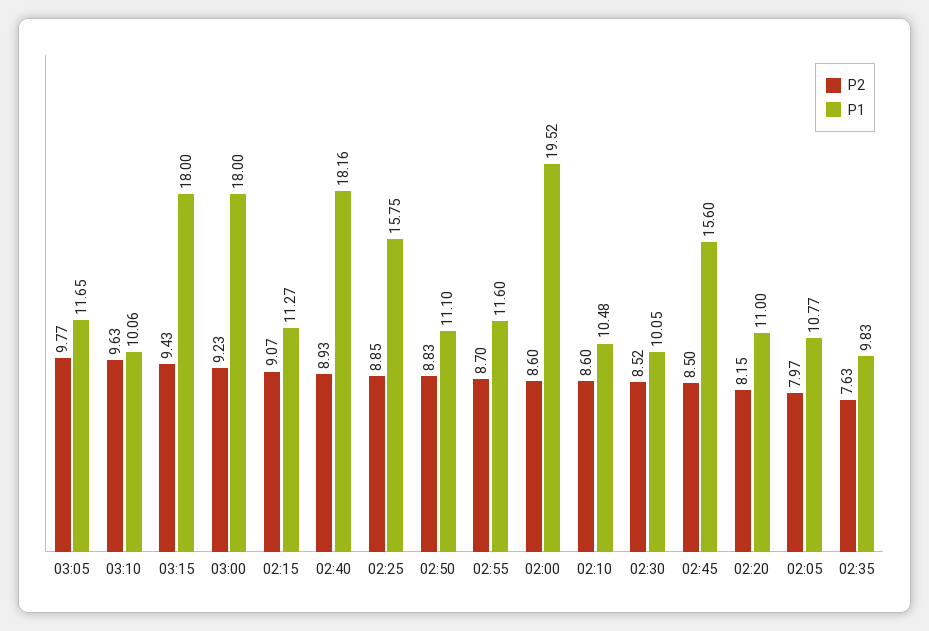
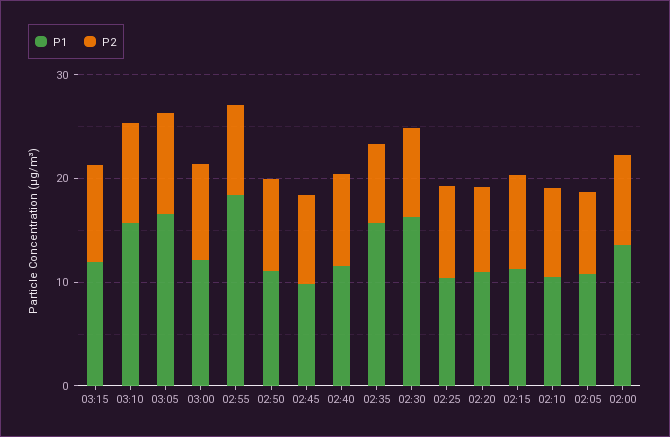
  {
    "P2": {
      "03:05": 9.77,
      "03:10": 9.63,
      "03:15": 9.43,
      "03:00": 9.23,
      "02:15": 9.07,
      "02:40": 8.93,
      "02:25": 8.85,
      "02:50": 8.83,
      "02:55": 8.7,
      "02:00": 8.6,
      "02:10": 8.6,
      "02:30": 8.52,
      "02:45": 8.5,
      "02:20": 8.15,
      "02:05": 7.97,
      "02:35": 7.63
    },
    "P1": {
-     "03:05": 11.65,
+     "03:05": 16,
-     "03:10": 10.06,
+     "03:10": 16,
-     "03:15": 18,
+     "03:15": 12,
-     "03:00": 18,
+     "03:00": 12,
      "02:15": 11.27,
-     "02:40": 18.16,
+     "02:40": 12,
-     "02:25": 15.75,
+     "02:25": 10,
      "02:50": 11.1,
-     "02:55": 11.6,
+     "02:55": 18,
-     "02:00": 19.52,
+     "02:00": 14,
      "02:10": 10.48,
-     "02:30": 10.05,
+     "02:30": 16,
-     "02:45": 15.6,
+     "02:45": 10,
      "02:20": 11,
      "02:05": 10.77,
-     "02:35": 9.83
+     "02:35": 16
    }
  }

